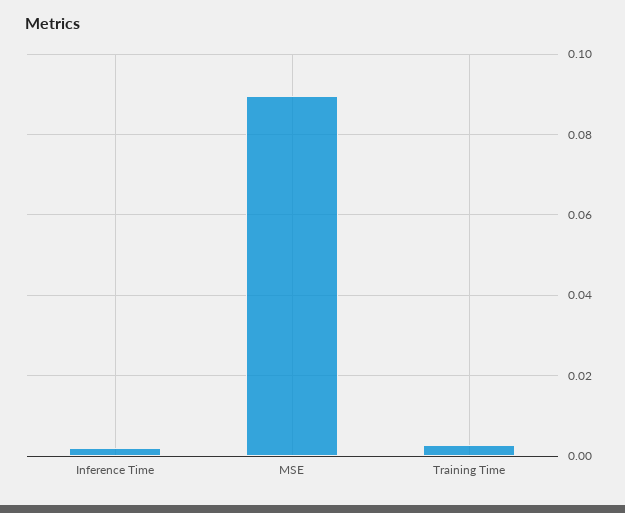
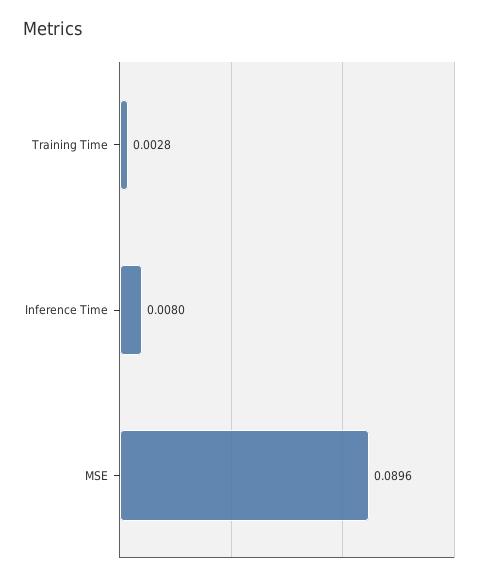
  {
-   "Inference Time": 0.002,
+   "Inference Time": 0.008,
    "MSE": 0.0896,
    "Training Time": 0.0028
  }

